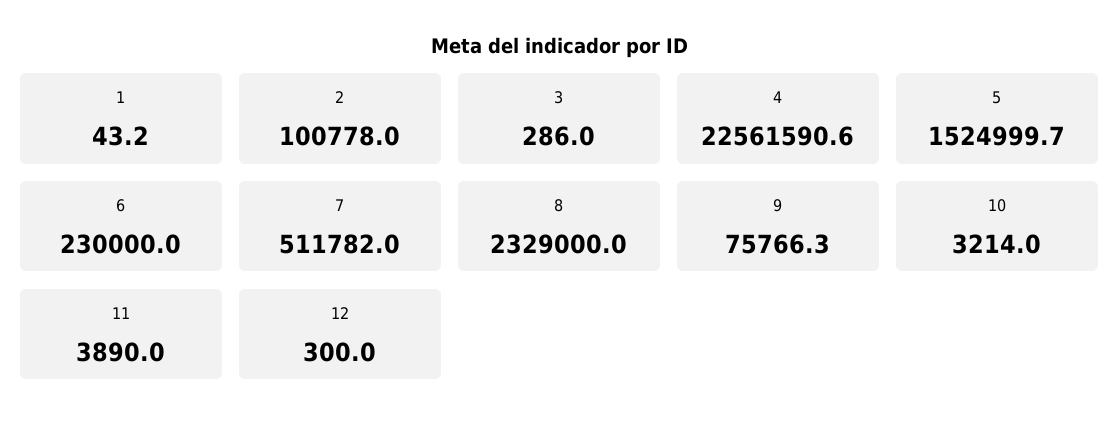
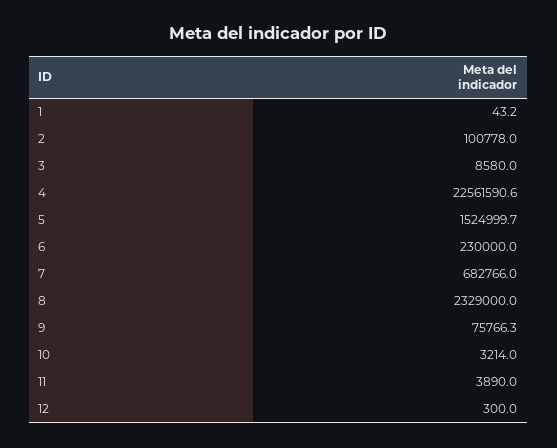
  {
    "1": 43.2,
    "2": 100778,
-   "3": 286,
+   "3": 8580,
    "4": 22561590.6,
    "5": 1524999.7,
    "6": 230000,
-   "7": 511782,
+   "7": 682766,
    "8": 2329000,
    "9": 75766.3,
    "10": 3214,
    "11": 3890,
    "12": 300
  }

